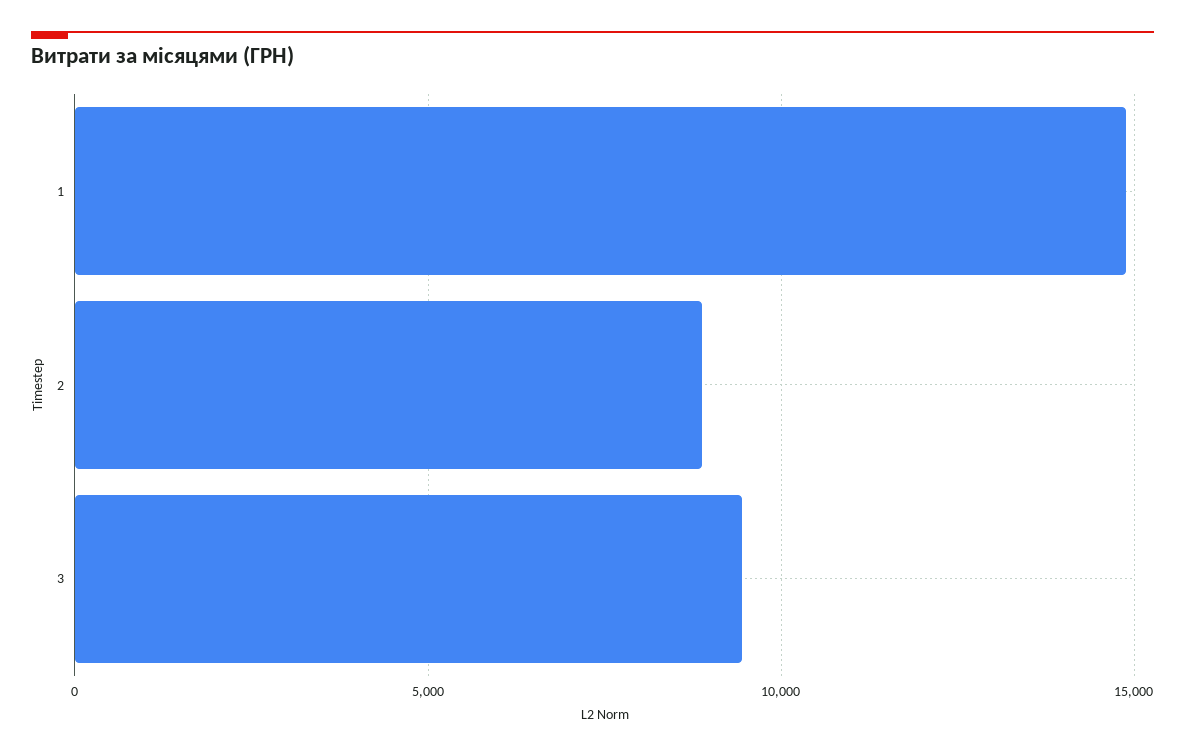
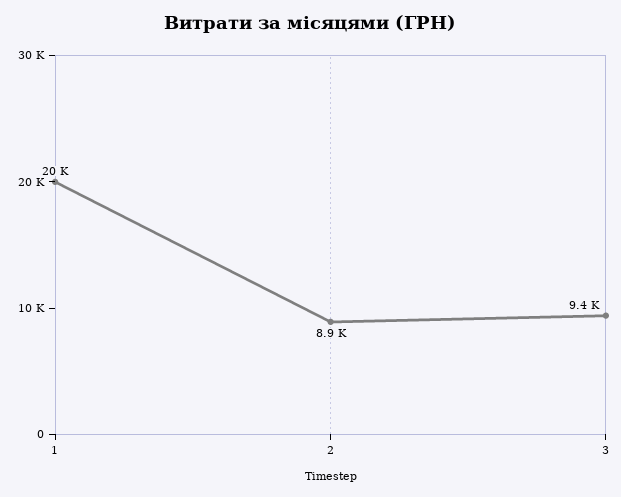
  {
-   "1": 15000,
+   "1": 20000,
    "2": 8900,
    "3": 9400
  }

